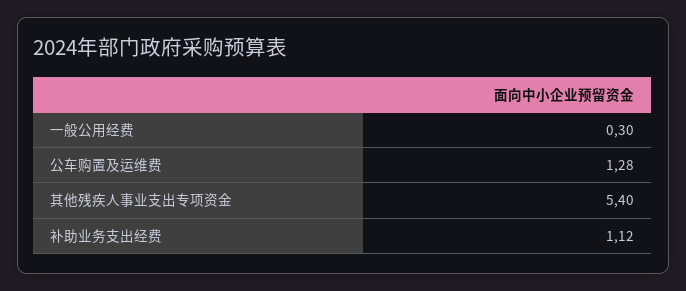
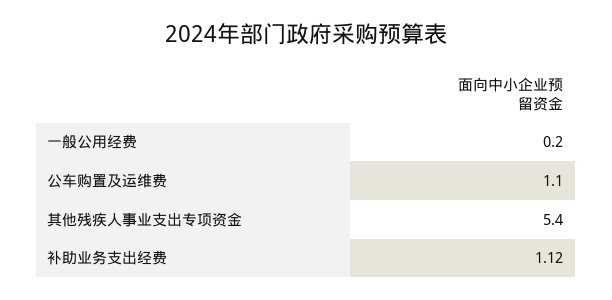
  {
-   "一般公用经费": 0.3,
+   "一般公用经费": 0.2,
-   "公车购置及运维费": 1.28,
+   "公车购置及运维费": 1.1,
    "其他残疾人事业支出专项资金": 5.4,
    "补助业务支出经费": 1.12
  }

